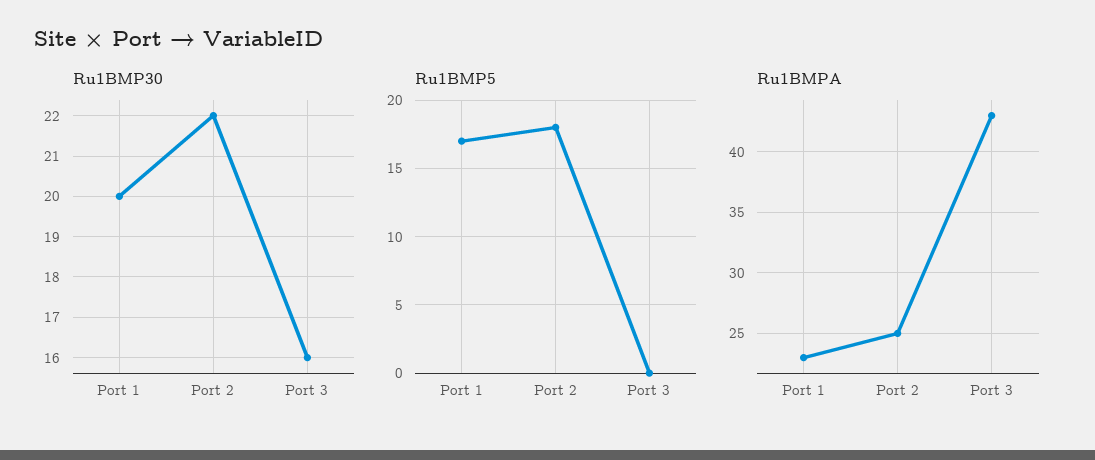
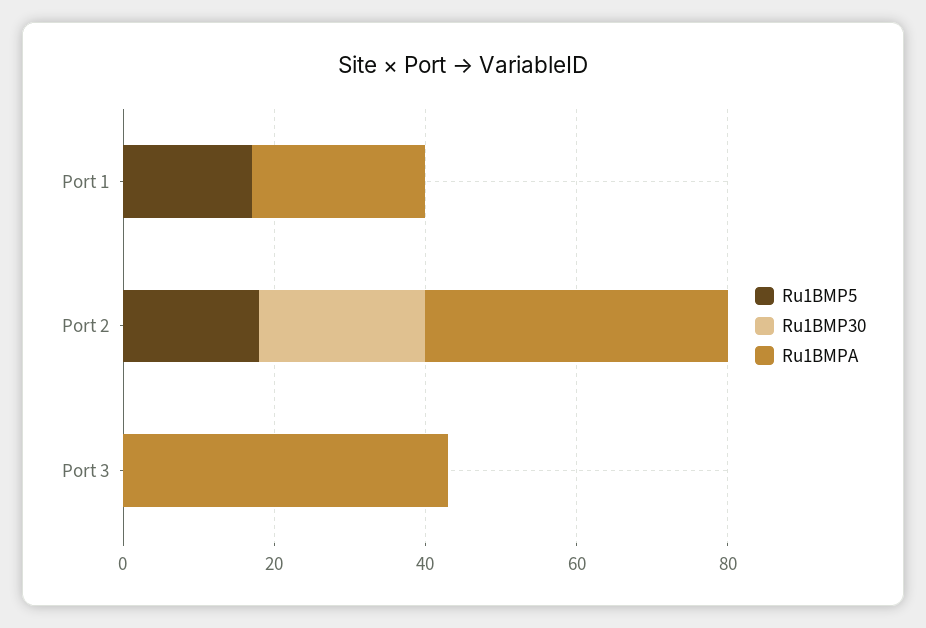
  {
    "Ru1BMP30": {
-     "Port 1": 20,
+     "Port 1": 0,
      "Port 2": 22,
-     "Port 3": 16
+     "Port 3": 0
    },
    "Ru1BMP5": {
      "Port 1": 17,
      "Port 2": 18,
      "Port 3": 0
    },
    "Ru1BMPA": {
      "Port 1": 23,
-     "Port 2": 25,
+     "Port 2": 40,
      "Port 3": 43
    }
  }

